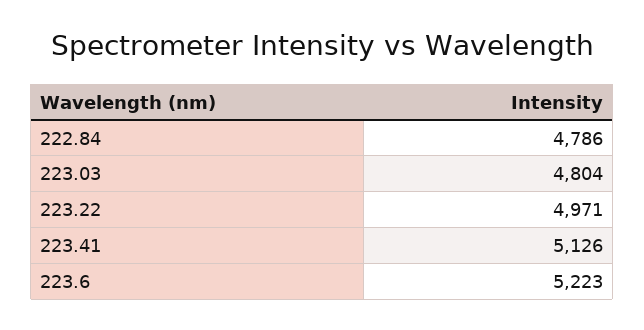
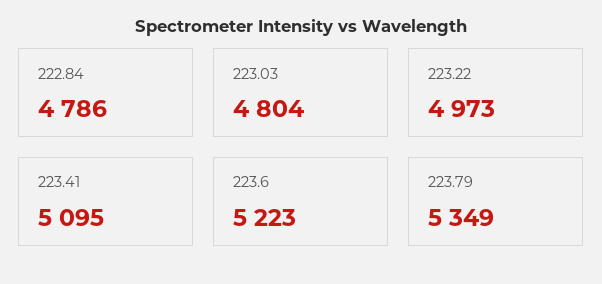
  {
    "222.84": 4786,
    "223.03": 4804,
-   "223.22": 4971,
+   "223.22": 4973,
-   "223.41": 5126,
+   "223.41": 5095,
-   "223.6": 5223
+   "223.6": 5223,
+   "223.79": 5349
  }

